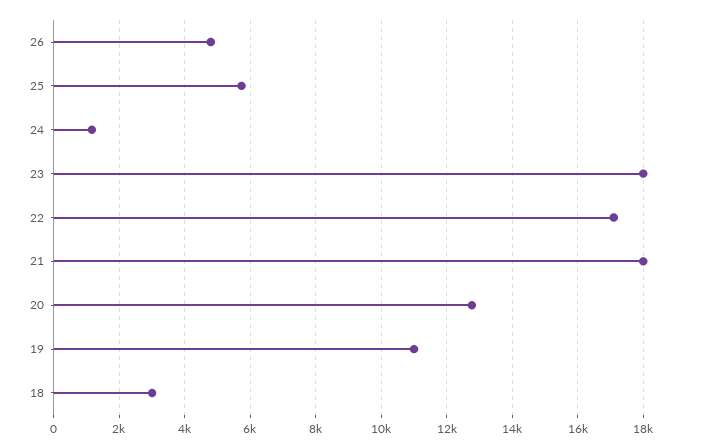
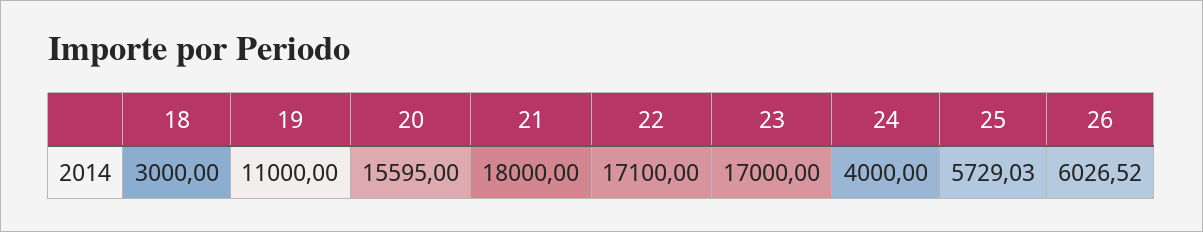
  {
-   "26": 4800,
+   "26": 6026.52,
    "25": 5729.03,
-   "24": 1200,
+   "24": 4000,
-   "23": 18000,
+   "23": 17000,
    "22": 17100,
    "21": 18000,
-   "20": 12800,
+   "20": 15595,
    "19": 11000,
    "18": 3000
  }

